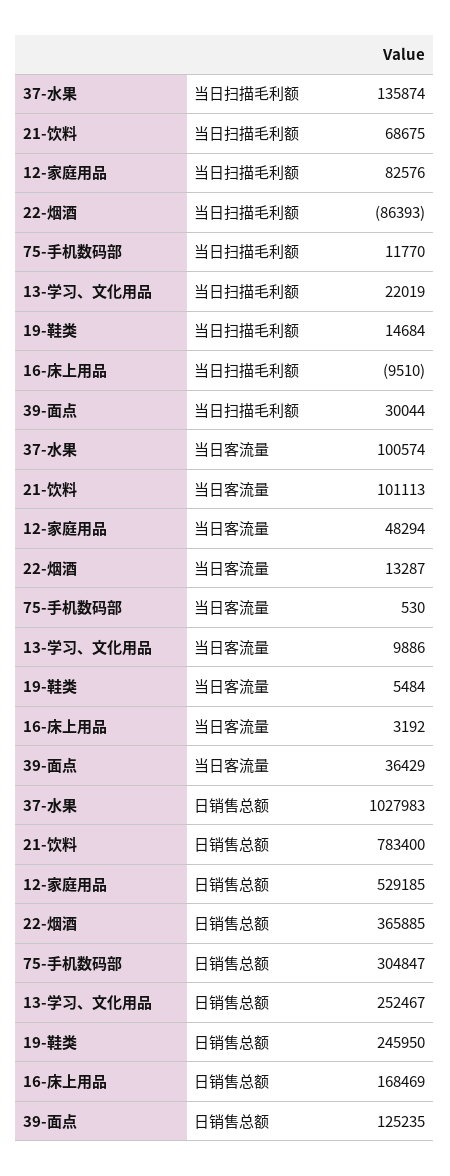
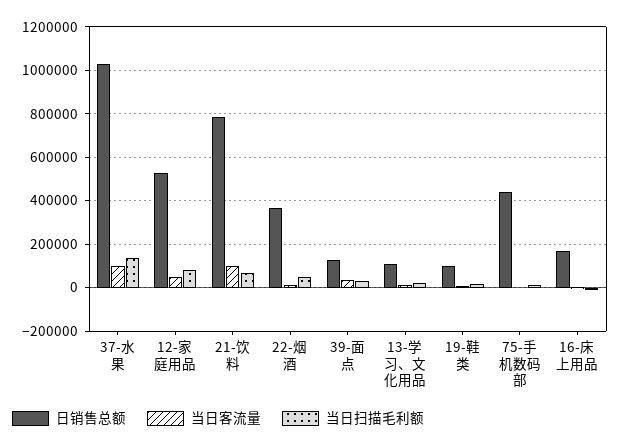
  {
    "当日扫描毛利额": {
      "37-水果": 135874,
      "21-饮料": 68675,
      "12-家庭用品": 82576,
-     "22-烟酒": -86393,
+     "22-烟酒": 50000,
      "75-手机数码部": 11770,
      "13-学习、文化用品": 22019,
      "19-鞋类": 14684,
      "16-床上用品": -9510,
      "39-面点": 30044
    },
    "当日客流量": {
      "37-水果": 100574,
      "21-饮料": 101113,
      "12-家庭用品": 48294,
      "22-烟酒": 13287,
      "75-手机数码部": 530,
      "13-学习、文化用品": 9886,
      "19-鞋类": 5484,
      "16-床上用品": 3192,
      "39-面点": 36429
    },
    "日销售总额": {
      "37-水果": 1027983,
      "21-饮料": 783400,
      "12-家庭用品": 529185,
      "22-烟酒": 365885,
-     "75-手机数码部": 304847,
+     "75-手机数码部": 450000,
-     "13-学习、文化用品": 252467,
+     "13-学习、文化用品": 100000,
-     "19-鞋类": 245950,
+     "19-鞋类": 100000,
      "16-床上用品": 168469,
      "39-面点": 125235
    }
  }

